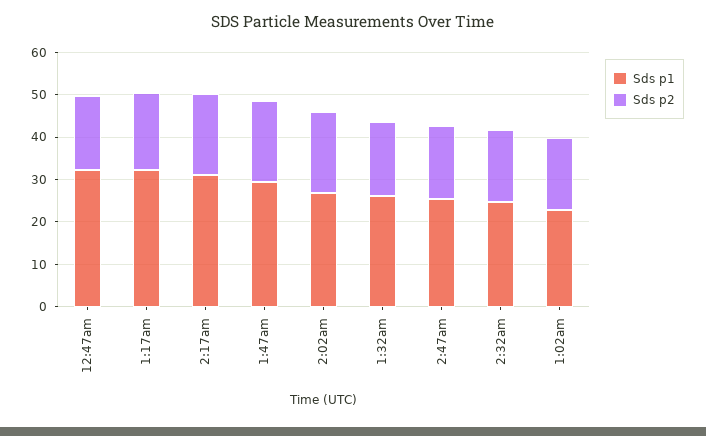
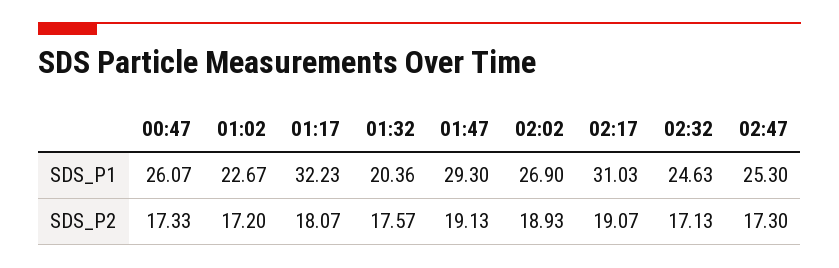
  {
    "Sds p1": {
-     "12:47am": 32,
+     "12:47am": 26.07,
      "1:17am": 32.23,
      "2:17am": 31.03,
      "1:47am": 29.3,
      "2:02am": 26.9,
-     "1:32am": 26,
+     "1:32am": 20.36,
      "2:47am": 25.3,
      "2:32am": 24.63,
      "1:02am": 22.67
    },
    "Sds p2": {
      "12:47am": 17.33,
      "1:17am": 18.07,
      "2:17am": 19.07,
      "1:47am": 19.13,
      "2:02am": 18.93,
      "1:32am": 17.57,
      "2:47am": 17.3,
      "2:32am": 17.13,
      "1:02am": 17.2
    }
  }

